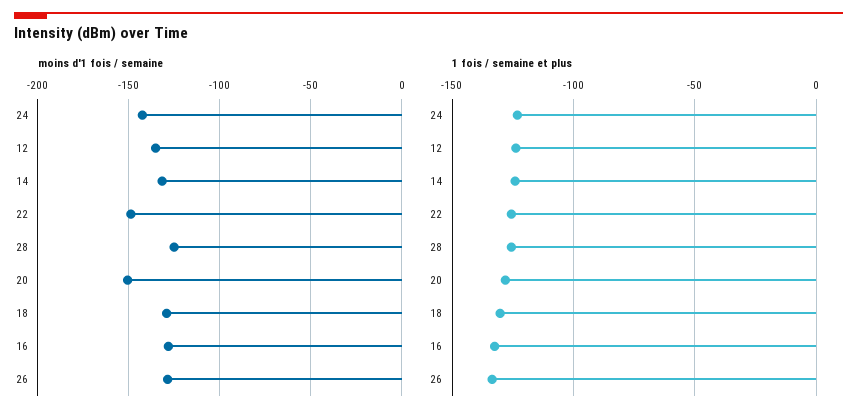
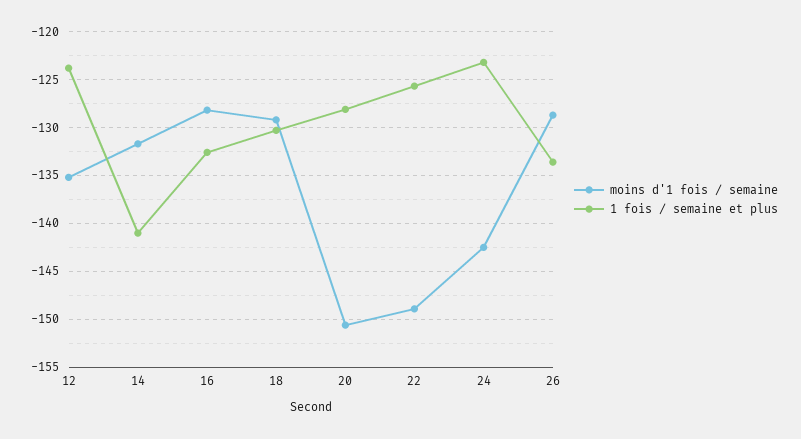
  {
    "moins d'1 fois / semaine": {
      "24": -143,
      "12": -135,
      "14": -132,
      "22": -149,
-     "28": -125,
      "20": -151,
      "18": -129,
      "16": -128,
      "26": -129
    },
    "1 fois / semaine et plus": {
      "24": -123,
      "12": -124,
-     "14": -125,
+     "14": -141,
      "22": -126,
-     "28": -125,
      "20": -128,
      "18": -130,
      "16": -133,
      "26": -134
    }
  }

